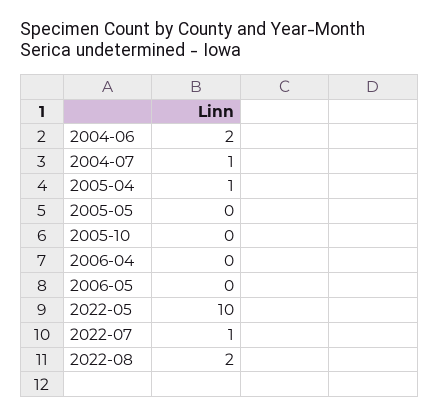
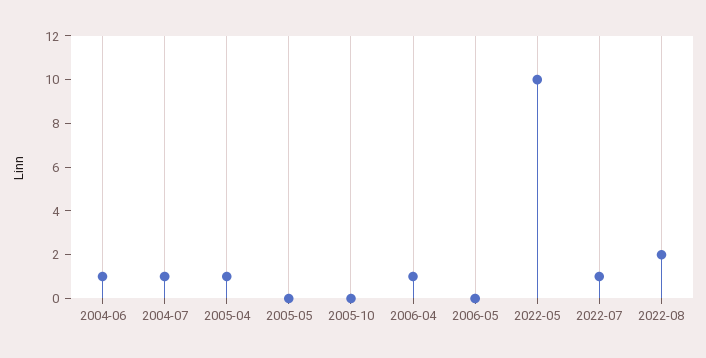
  {
-   "2004-06": 2,
+   "2004-06": 1,
    "2004-07": 1,
    "2005-04": 1,
    "2005-05": 0,
    "2005-10": 0,
-   "2006-04": 0,
+   "2006-04": 1,
    "2006-05": 0,
    "2022-05": 10,
    "2022-07": 1,
    "2022-08": 2
  }

